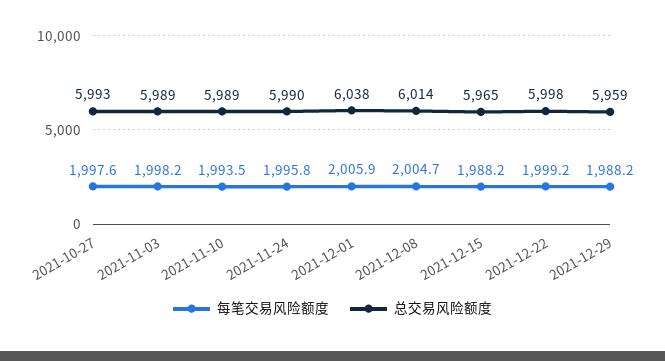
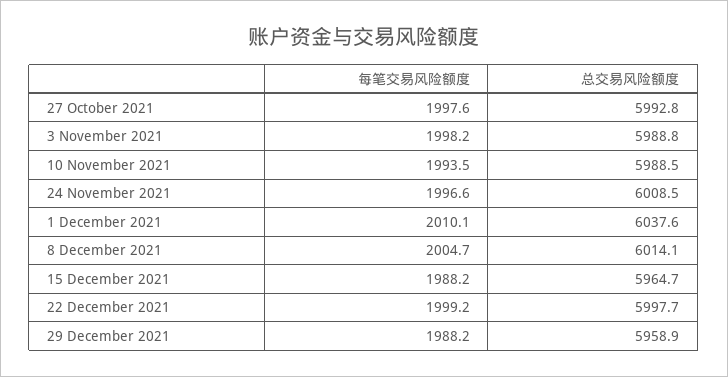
  {
    "每笔交易风险额度": {
      "2021-10-27": 1997.6,
      "2021-11-03": 1998.2,
      "2021-11-10": 1993.5,
-     "2021-11-24": 1995.8,
+     "2021-11-24": 1996.6,
-     "2021-12-01": 2005.9,
+     "2021-12-01": 2010.1,
      "2021-12-08": 2004.7,
      "2021-12-15": 1988.2,
      "2021-12-22": 1999.2,
      "2021-12-29": 1988.2
    },
    "总交易风险额度": {
      "2021-10-27": 5992.8,
      "2021-11-03": 5988.8,
      "2021-11-10": 5988.5,
-     "2021-11-24": 5990,
+     "2021-11-24": 6008.5,
      "2021-12-01": 6037.6,
      "2021-12-08": 6014.1,
      "2021-12-15": 5964.7,
      "2021-12-22": 5997.7,
      "2021-12-29": 5958.9
    }
  }

